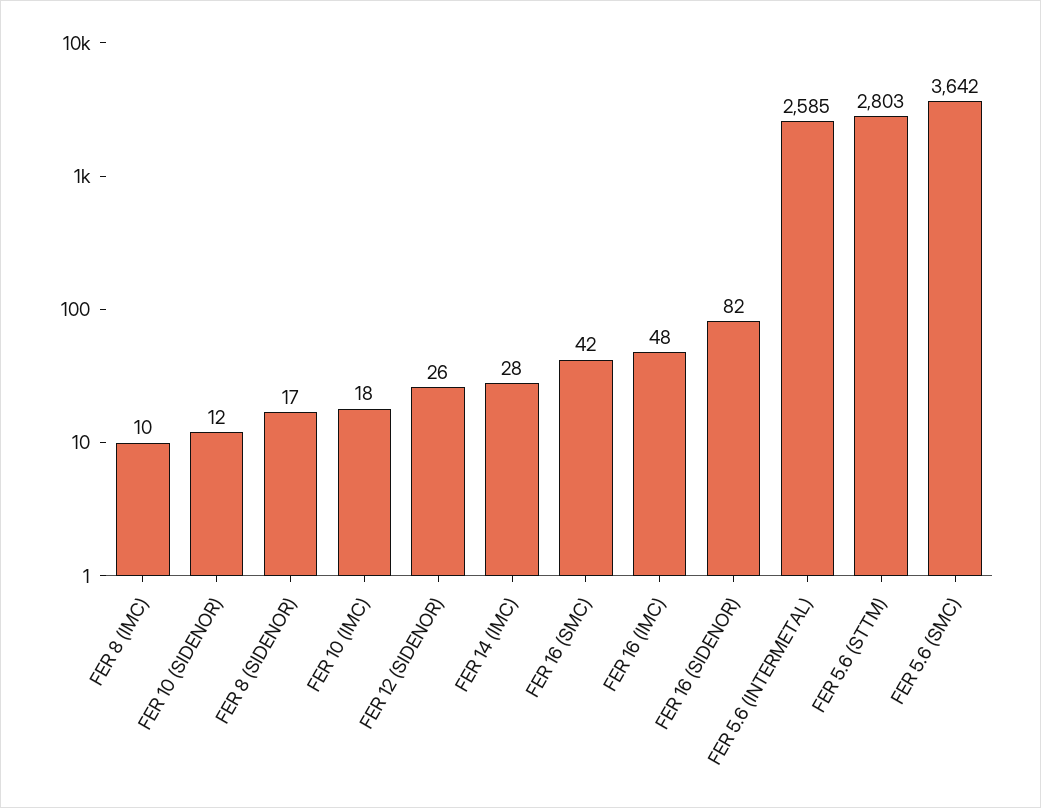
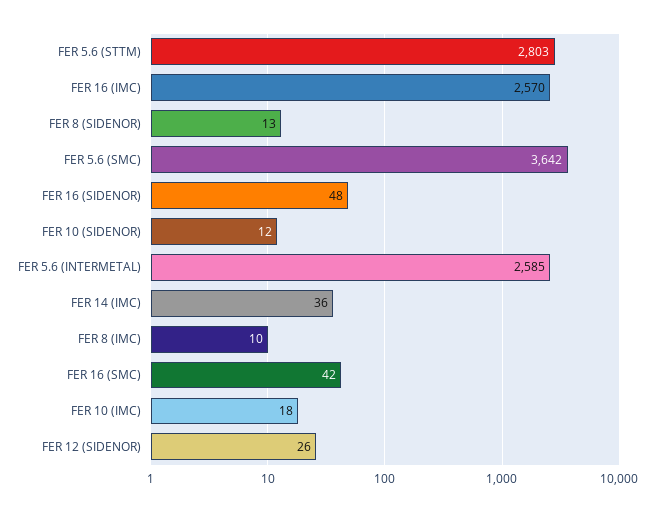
  {
    "FER 8 (IMC)": 10,
    "FER 10 (SIDENOR)": 12,
-   "FER 8 (SIDENOR)": 17,
+   "FER 8 (SIDENOR)": 13,
    "FER 10 (IMC)": 18,
    "FER 12 (SIDENOR)": 26,
-   "FER 14 (IMC)": 28,
+   "FER 14 (IMC)": 36,
    "FER 16 (SMC)": 42,
-   "FER 16 (IMC)": 48,
+   "FER 16 (IMC)": 2570,
-   "FER 16 (SIDENOR)": 82,
+   "FER 16 (SIDENOR)": 48,
    "FER 5.6 (INTERMETAL)": 2585,
    "FER 5.6 (STTM)": 2803,
    "FER 5.6 (SMC)": 3642
  }

